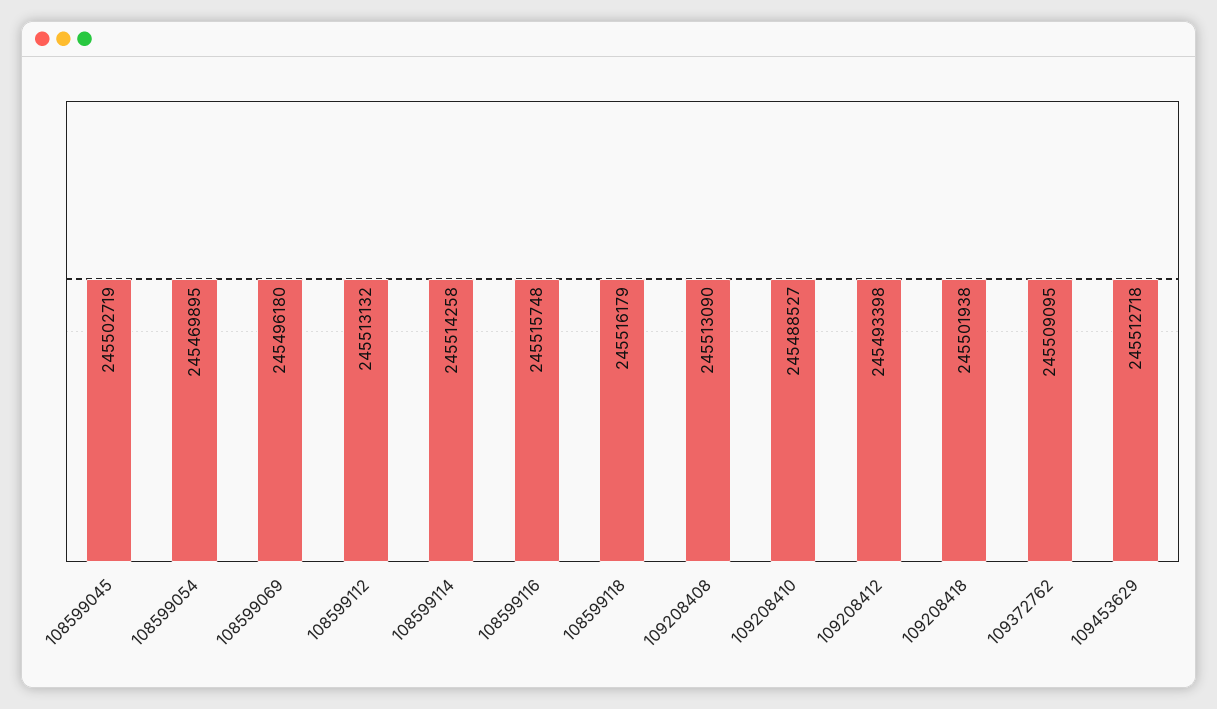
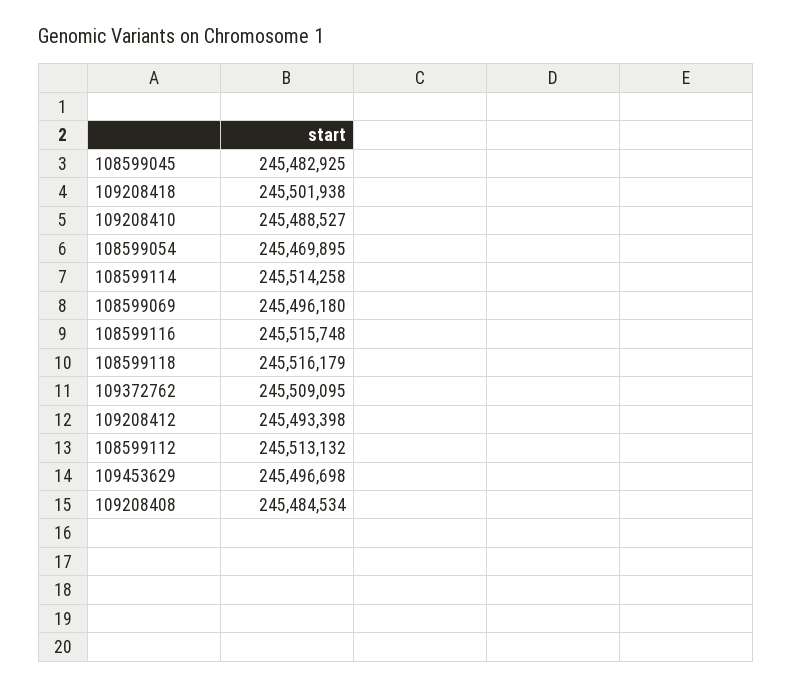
  {
-   "108599045": 245502719,
+   "108599045": 245482925,
    "108599054": 245469895,
    "108599069": 245496180,
    "108599112": 245513132,
    "108599114": 245514258,
    "108599116": 245515748,
    "108599118": 245516179,
-   "109208408": 245513090,
+   "109208408": 245484534,
    "109208410": 245488527,
    "109208412": 245493398,
    "109208418": 245501938,
    "109372762": 245509095,
-   "109453629": 245512718
+   "109453629": 245496698
  }

